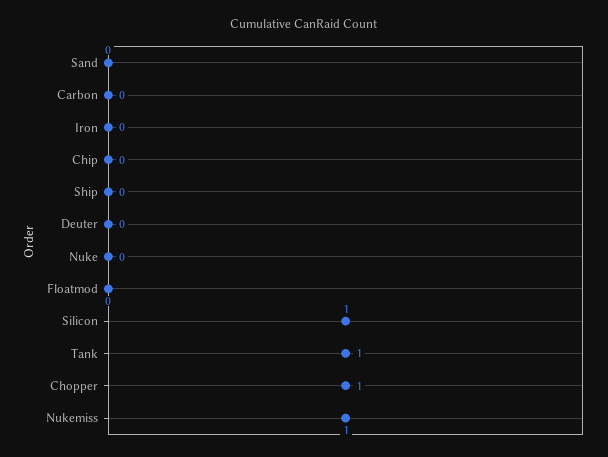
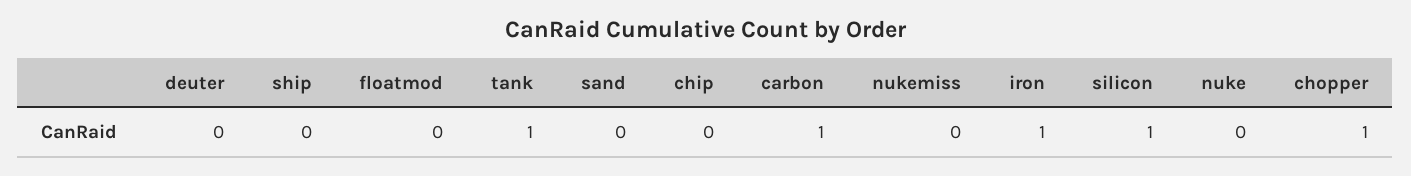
  {
    "Sand": 0,
-   "Carbon": 0,
+   "Carbon": 1,
-   "Iron": 0,
+   "Iron": 1,
    "Chip": 0,
    "Ship": 0,
    "Deuter": 0,
    "Nuke": 0,
    "Floatmod": 0,
    "Silicon": 1,
    "Tank": 1,
    "Chopper": 1,
-   "Nukemiss": 1
+   "Nukemiss": 0
  }

